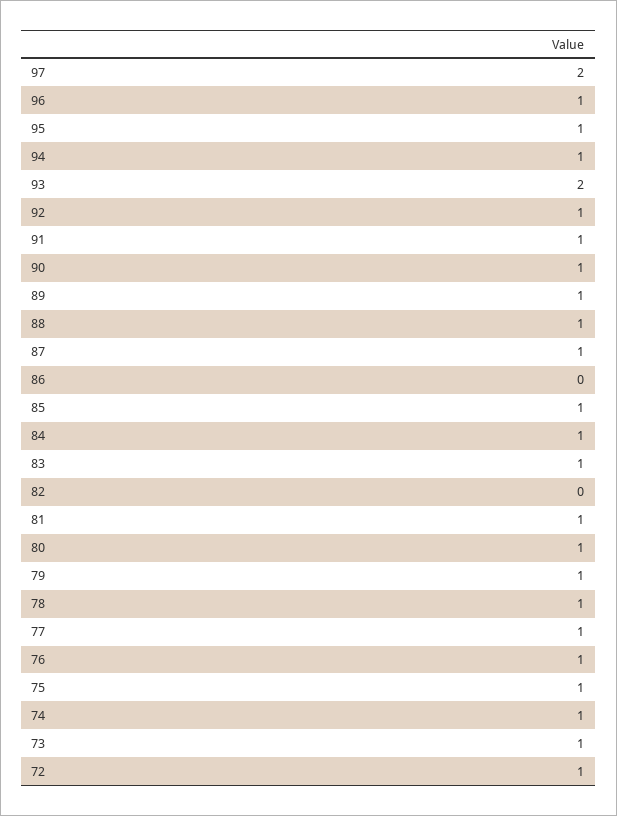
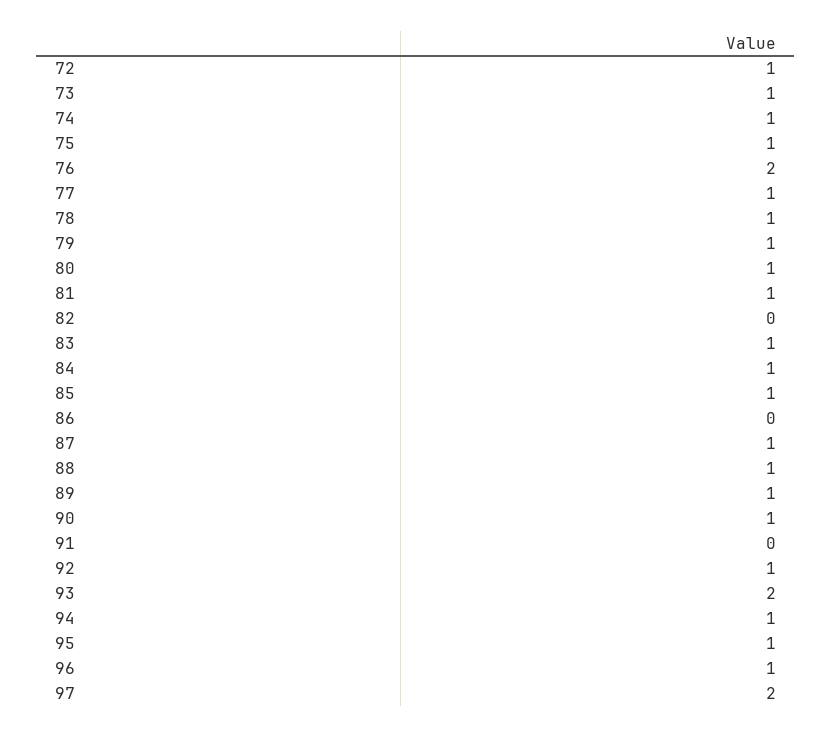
  {
    "97": 2,
    "96": 1,
    "95": 1,
    "94": 1,
    "93": 2,
    "92": 1,
-   "91": 1,
+   "91": 0,
    "90": 1,
    "89": 1,
    "88": 1,
    "87": 1,
    "86": 0,
    "85": 1,
    "84": 1,
    "83": 1,
    "82": 0,
    "81": 1,
    "80": 1,
    "79": 1,
    "78": 1,
    "77": 1,
-   "76": 1,
+   "76": 2,
    "75": 1,
    "74": 1,
    "73": 1,
    "72": 1
  }

